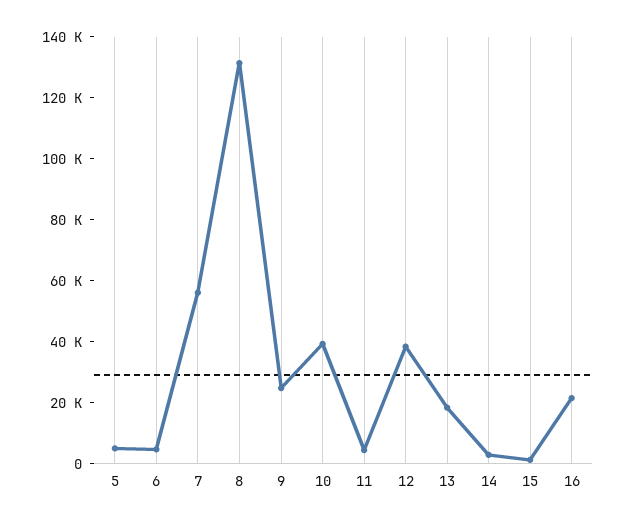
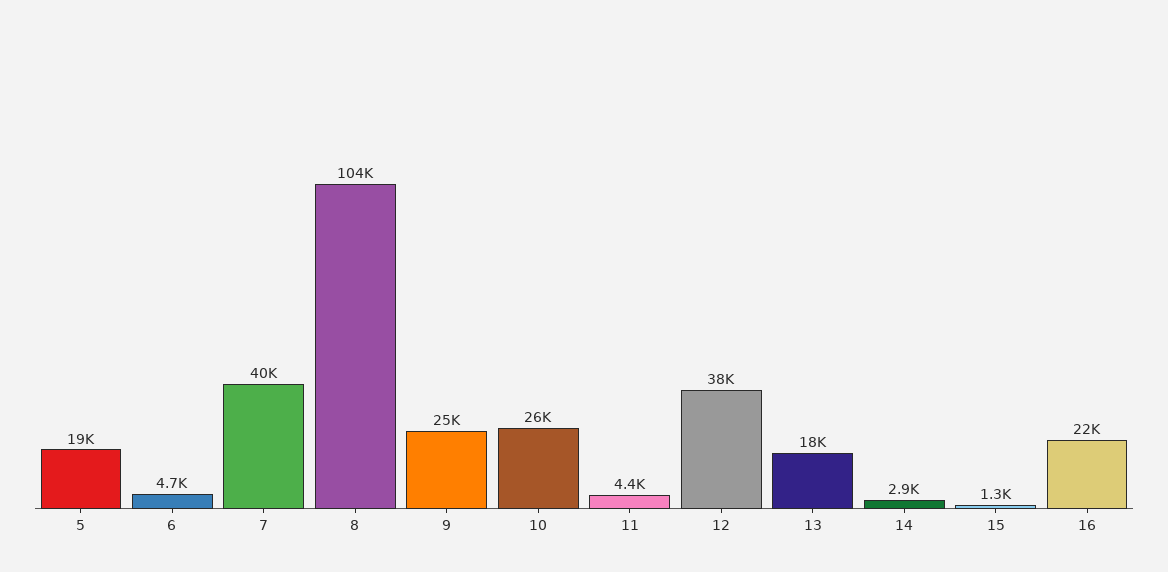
  {
-   "5": 5000,
+   "5": 19000,
    "6": 4700,
-   "7": 55000,
+   "7": 40000,
-   "8": 130000,
+   "8": 104000,
    "9": 25000,
-   "10": 40000,
+   "10": 26000,
    "11": 4400,
    "12": 38000,
    "13": 18000,
    "14": 2900,
    "15": 1300,
    "16": 22000
  }

